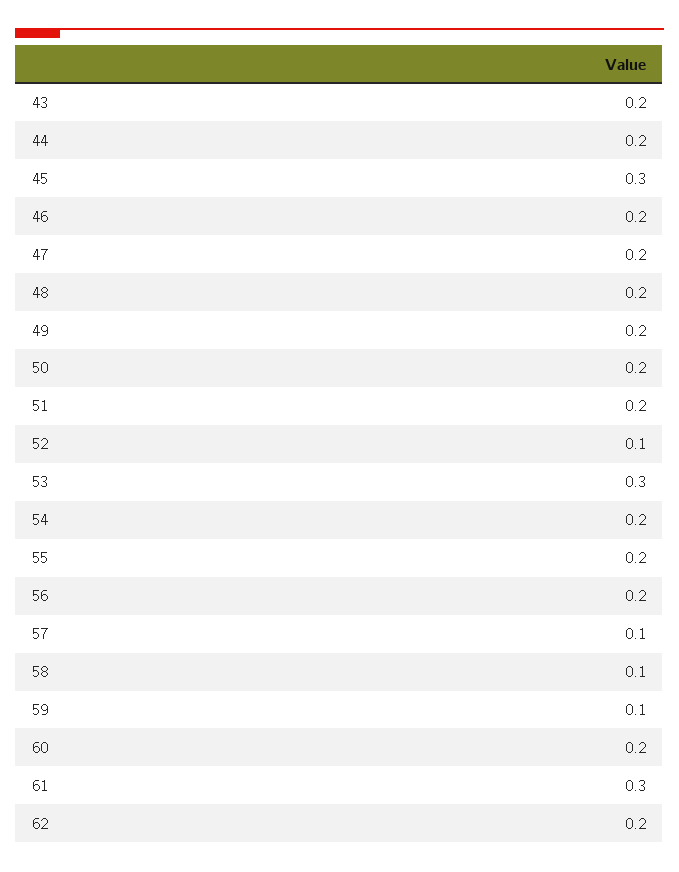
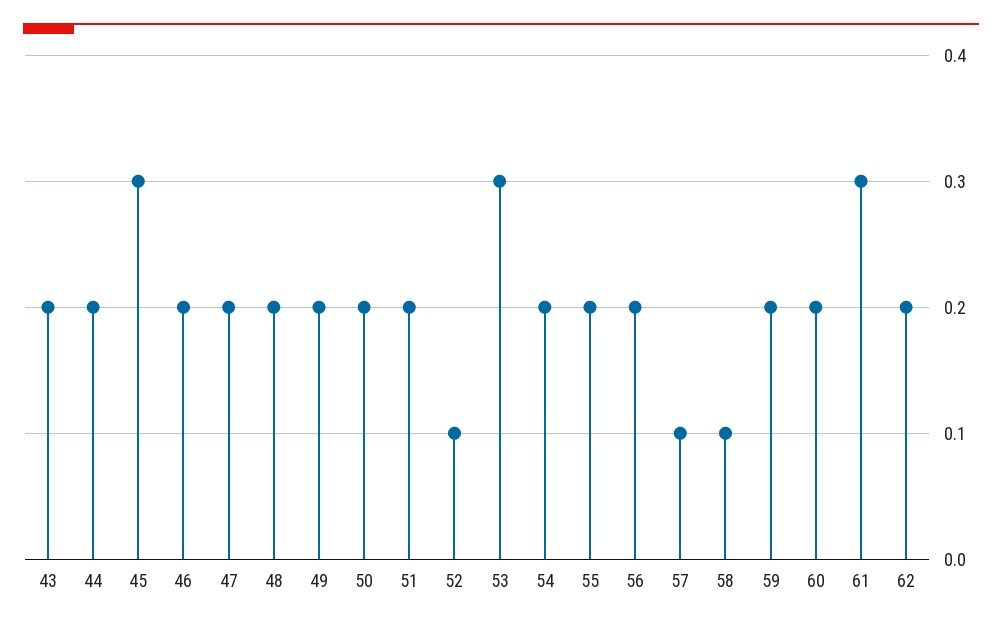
  {
    "43": 0.2,
    "44": 0.2,
    "45": 0.3,
    "46": 0.2,
    "47": 0.2,
    "48": 0.2,
    "49": 0.2,
    "50": 0.2,
    "51": 0.2,
    "52": 0.1,
    "53": 0.3,
    "54": 0.2,
    "55": 0.2,
    "56": 0.2,
    "57": 0.1,
    "58": 0.1,
-   "59": 0.1,
+   "59": 0.2,
    "60": 0.2,
    "61": 0.3,
    "62": 0.2
  }

